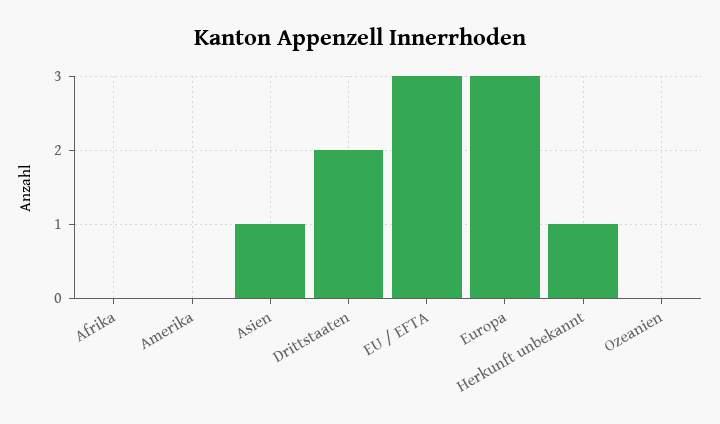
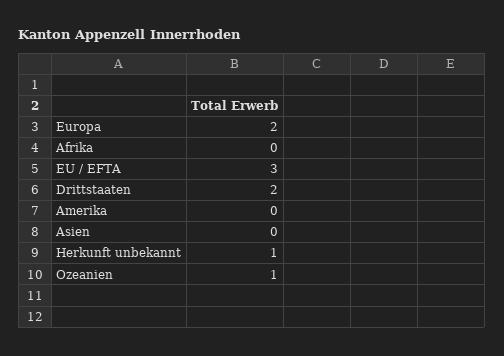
  {
    "Afrika": 0,
    "Amerika": 0,
-   "Asien": 1,
+   "Asien": 0,
    "Drittstaaten": 2,
    "EU / EFTA": 3,
-   "Europa": 3,
+   "Europa": 2,
    "Herkunft unbekannt": 1,
-   "Ozeanien": 0
+   "Ozeanien": 1
  }

